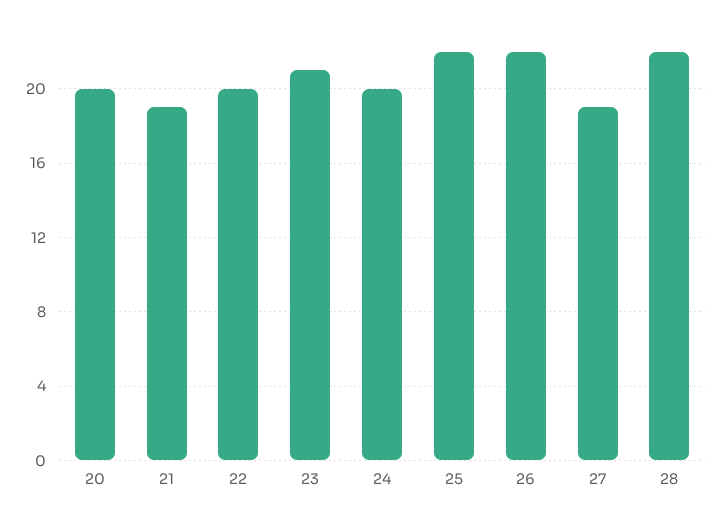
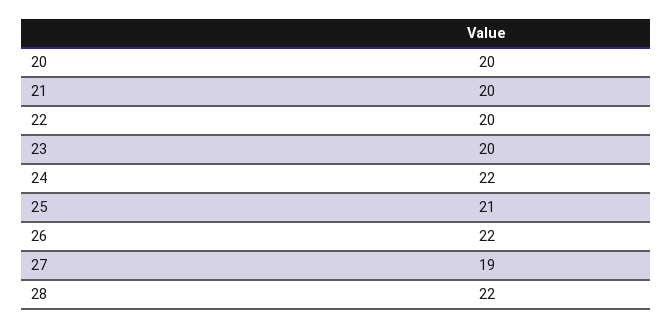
  {
    "20": 20,
-   "21": 19,
+   "21": 20,
    "22": 20,
-   "23": 21,
+   "23": 20,
-   "24": 20,
+   "24": 22,
-   "25": 22,
+   "25": 21,
    "26": 22,
    "27": 19,
    "28": 22
  }

